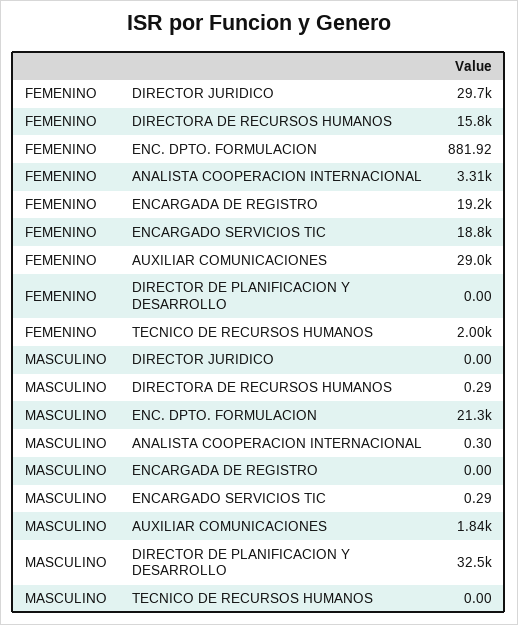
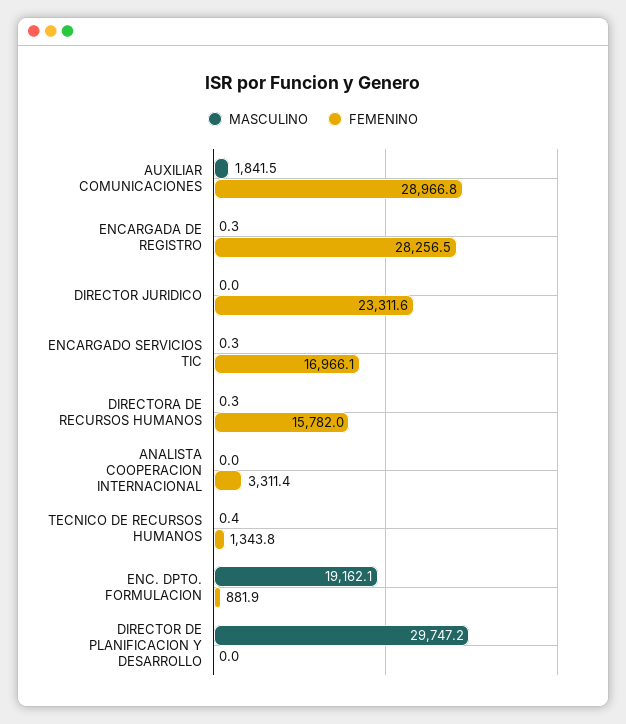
  {
    "FEMENINO": {
-     "DIRECTOR JURIDICO": 29700,
+     "DIRECTOR JURIDICO": 23311.6,
      "DIRECTORA DE RECURSOS HUMANOS": 15782,
      "ENC. DPTO. FORMULACION": 881.92,
      "ANALISTA COOPERACION INTERNACIONAL": 3311.4,
-     "ENCARGADA DE REGISTRO": 19200,
+     "ENCARGADA DE REGISTRO": 28256.5,
-     "ENCARGADO SERVICIOS TIC": 18800,
+     "ENCARGADO SERVICIOS TIC": 16966.1,
      "AUXILIAR COMUNICACIONES": 28966.8,
      "DIRECTOR DE PLANIFICACION Y DESARROLLO": 0,
-     "TECNICO DE RECURSOS HUMANOS": 2000
+     "TECNICO DE RECURSOS HUMANOS": 1343.8
    },
    "MASCULINO": {
      "DIRECTOR JURIDICO": 0,
      "DIRECTORA DE RECURSOS HUMANOS": 0.29,
-     "ENC. DPTO. FORMULACION": 21300,
+     "ENC. DPTO. FORMULACION": 19162.1,
-     "ANALISTA COOPERACION INTERNACIONAL": 0.3,
+     "ANALISTA COOPERACION INTERNACIONAL": 0,
-     "ENCARGADA DE REGISTRO": 0,
+     "ENCARGADA DE REGISTRO": 0.3,
      "ENCARGADO SERVICIOS TIC": 0.29,
      "AUXILIAR COMUNICACIONES": 1841.5,
-     "DIRECTOR DE PLANIFICACION Y DESARROLLO": 32500,
+     "DIRECTOR DE PLANIFICACION Y DESARROLLO": 29747.2,
-     "TECNICO DE RECURSOS HUMANOS": 0
+     "TECNICO DE RECURSOS HUMANOS": 0.4
    }
  }

